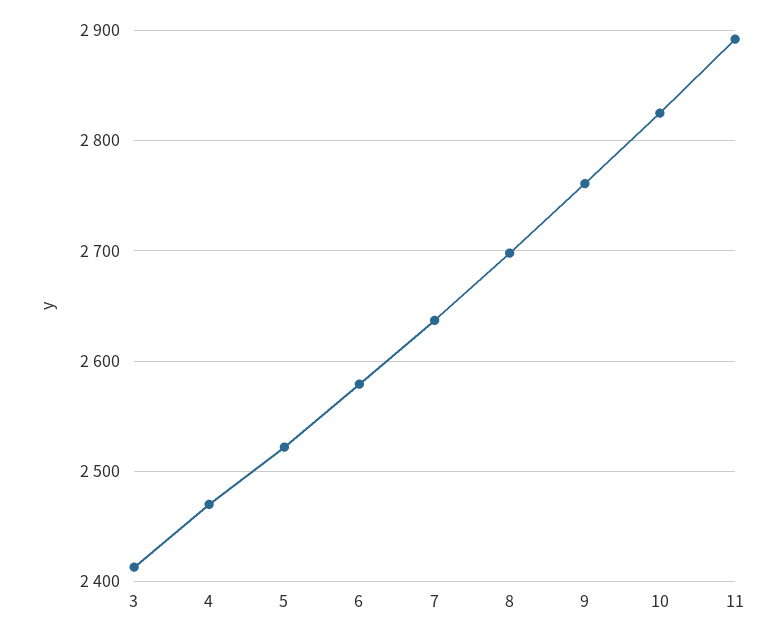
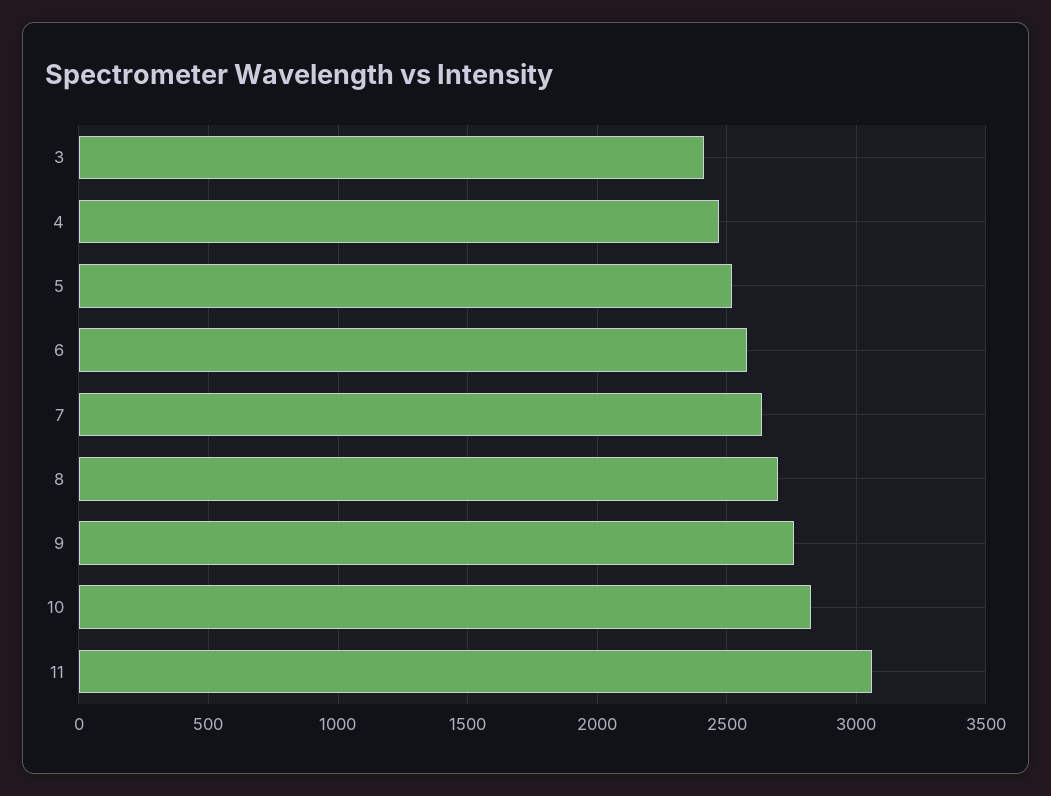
  {
    "3": 2410,
    "4": 2470,
    "5": 2520,
    "6": 2580,
    "7": 2640,
    "8": 2700,
    "9": 2760,
    "10": 2830,
-   "11": 2890
+   "11": 3050
  }

